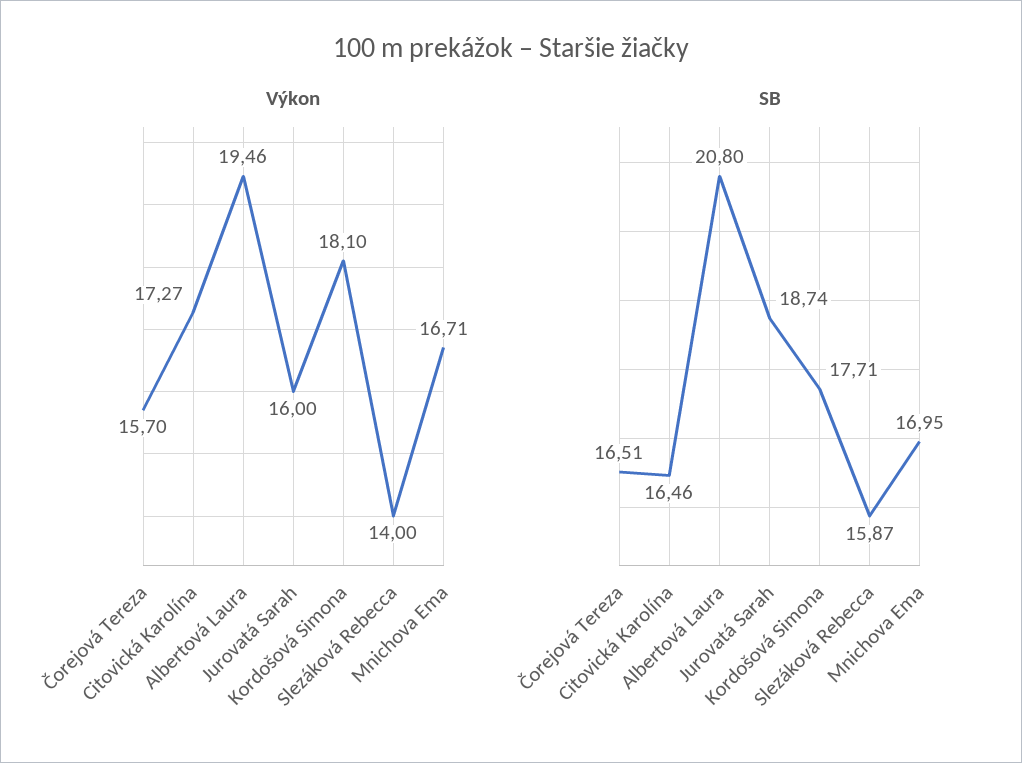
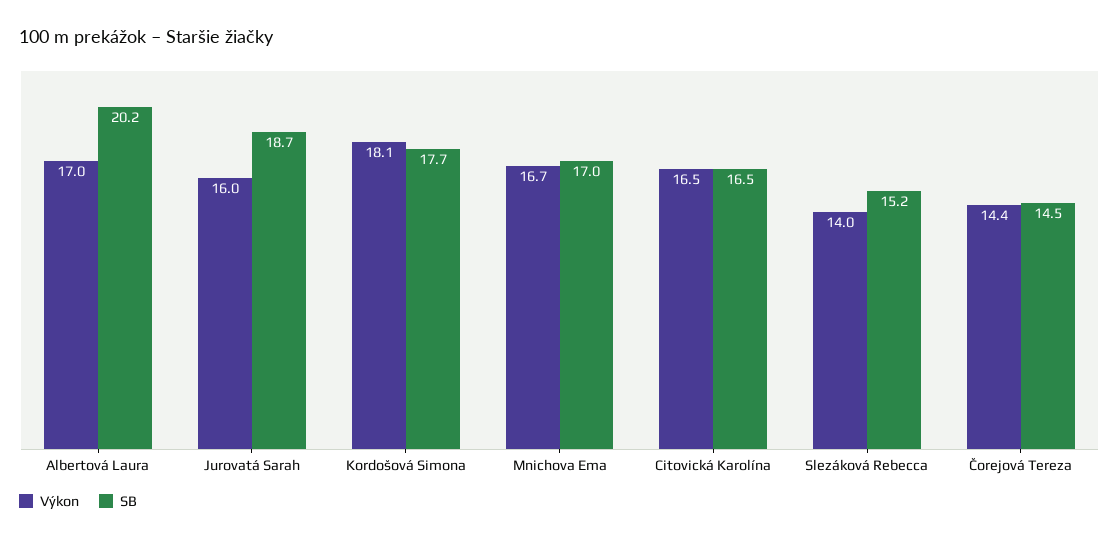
  {
    "Výkon": {
-     "Čorejová Tereza": 15.7,
+     "Čorejová Tereza": 14.4,
-     "Citovická Karolína": 17.27,
+     "Citovická Karolína": 16.5,
-     "Albertová Laura": 19.46,
+     "Albertová Laura": 17,
      "Jurovatá Sarah": 16,
      "Kordošová Simona": 18.1,
      "Slezáková Rebecca": 14,
      "Mnichova Ema": 16.71
    },
    "SB": {
-     "Čorejová Tereza": 16.51,
+     "Čorejová Tereza": 14.5,
      "Citovická Karolína": 16.46,
-     "Albertová Laura": 20.8,
+     "Albertová Laura": 20.2,
      "Jurovatá Sarah": 18.74,
      "Kordošová Simona": 17.71,
-     "Slezáková Rebecca": 15.87,
+     "Slezáková Rebecca": 15.2,
      "Mnichova Ema": 16.95
    }
  }

